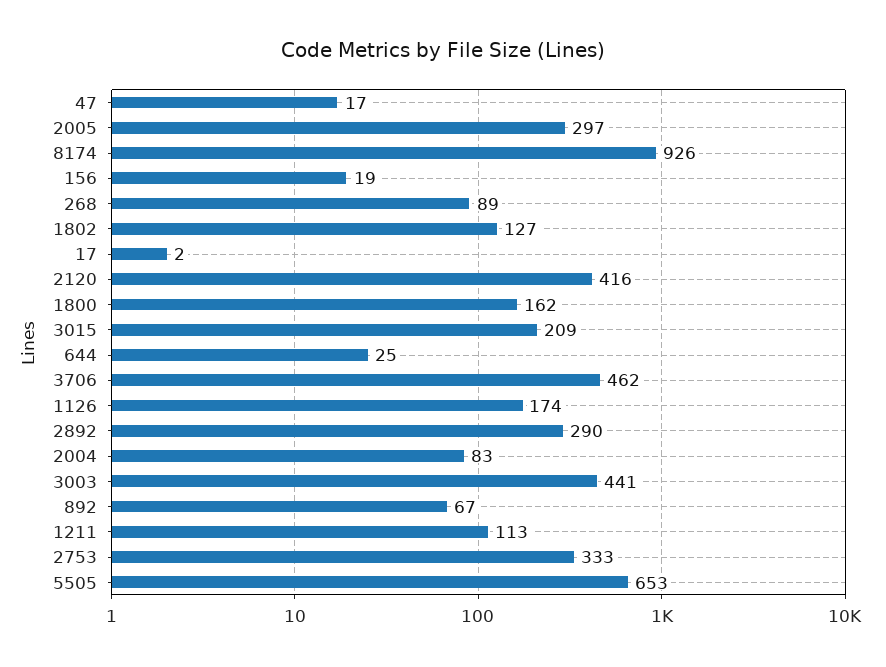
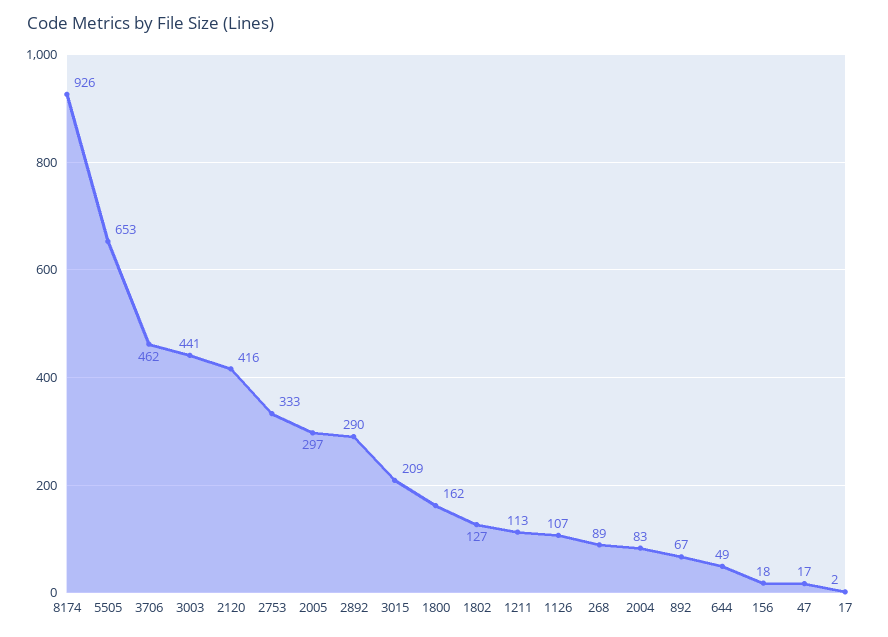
  {
    "47": 17,
    "2005": 297,
    "8174": 926,
-   "156": 19,
+   "156": 18,
    "268": 89,
    "1802": 127,
    "17": 2,
    "2120": 416,
    "1800": 162,
    "3015": 209,
-   "644": 25,
+   "644": 49,
    "3706": 462,
-   "1126": 174,
+   "1126": 107,
    "2892": 290,
    "2004": 83,
    "3003": 441,
    "892": 67,
    "1211": 113,
    "2753": 333,
    "5505": 653
  }

